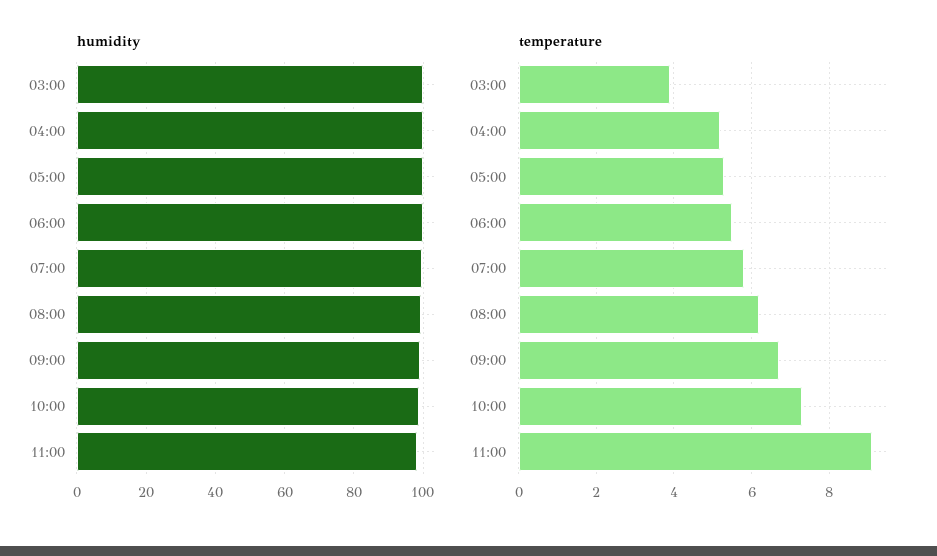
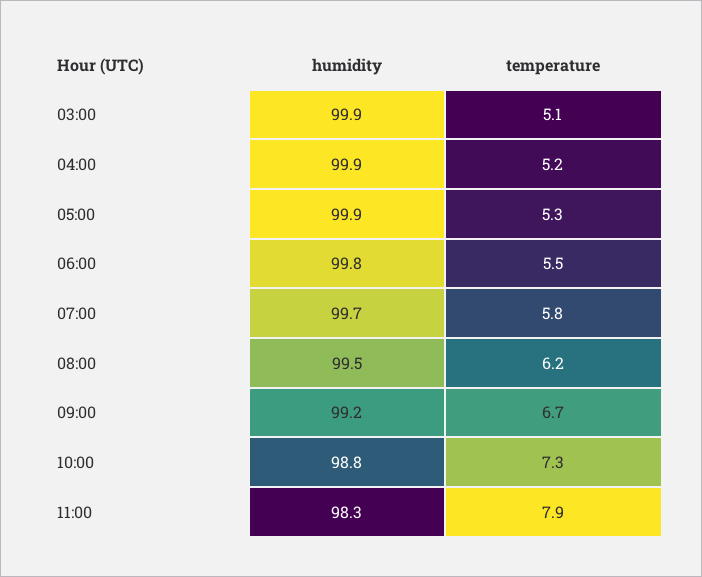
  {
    "humidity": {
      "03:00": 99.9,
      "04:00": 99.9,
      "05:00": 99.9,
      "06:00": 99.8,
      "07:00": 99.7,
      "08:00": 99.5,
      "09:00": 99.2,
      "10:00": 98.8,
      "11:00": 98.3
    },
    "temperature": {
-     "03:00": 4,
+     "03:00": 5.1,
      "04:00": 5.2,
      "05:00": 5.3,
      "06:00": 5.5,
      "07:00": 5.8,
      "08:00": 6.2,
      "09:00": 6.7,
      "10:00": 7.3,
-     "11:00": 9
+     "11:00": 7.9
    }
  }

